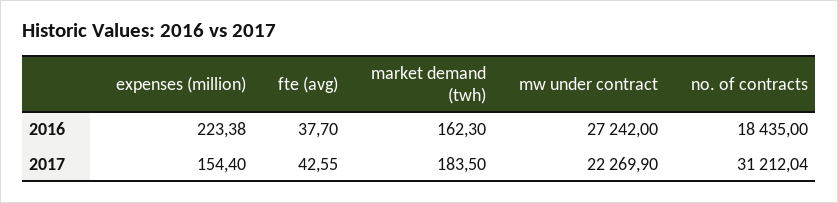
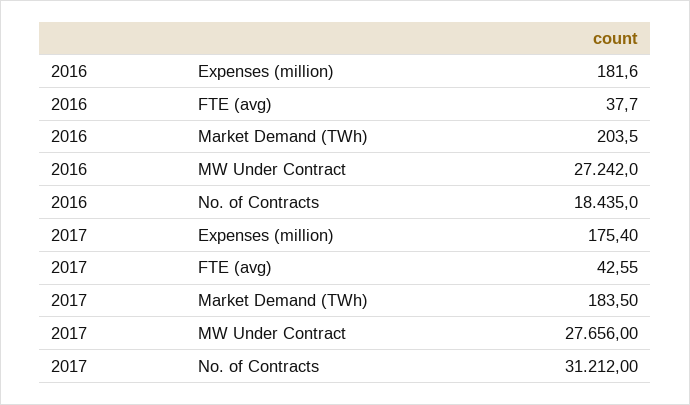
  {
    "expenses (million)": {
-     "2016": 223.38,
+     "2016": 181.6,
-     "2017": 154.4
+     "2017": 175.4
    },
    "fte (avg)": {
      "2016": 37.7,
      "2017": 42.55
    },
    "market demand (twh)": {
-     "2016": 162.3,
+     "2016": 203.5,
      "2017": 183.5
    },
    "mw under contract": {
      "2016": 27242,
-     "2017": 22269.9
+     "2017": 27656
    },
    "no. of contracts": {
      "2016": 18435,
-     "2017": 31212.04
+     "2017": 31212
    }
  }

